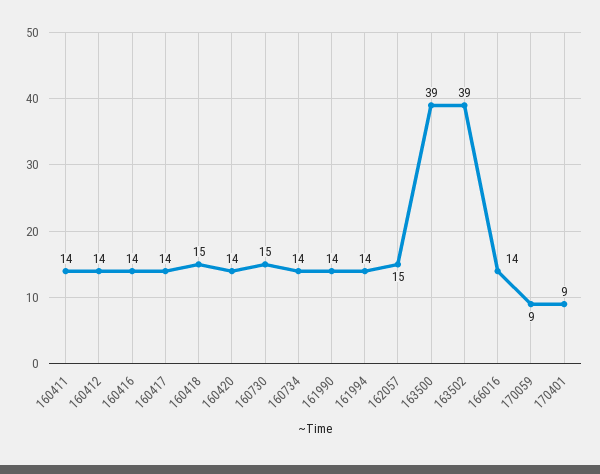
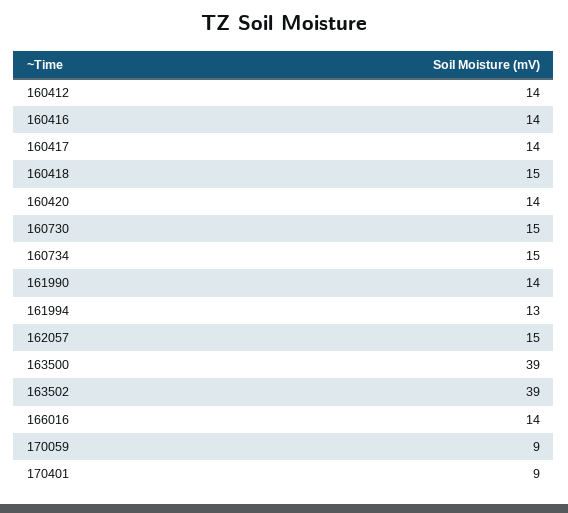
  {
-   "160411": 14,
    "160412": 14,
    "160416": 14,
    "160417": 14,
    "160418": 15,
    "160420": 14,
    "160730": 15,
-   "160734": 14,
+   "160734": 15,
    "161990": 14,
-   "161994": 14,
+   "161994": 13,
    "162057": 15,
    "163500": 39,
    "163502": 39,
    "166016": 14,
    "170059": 9,
    "170401": 9
  }

